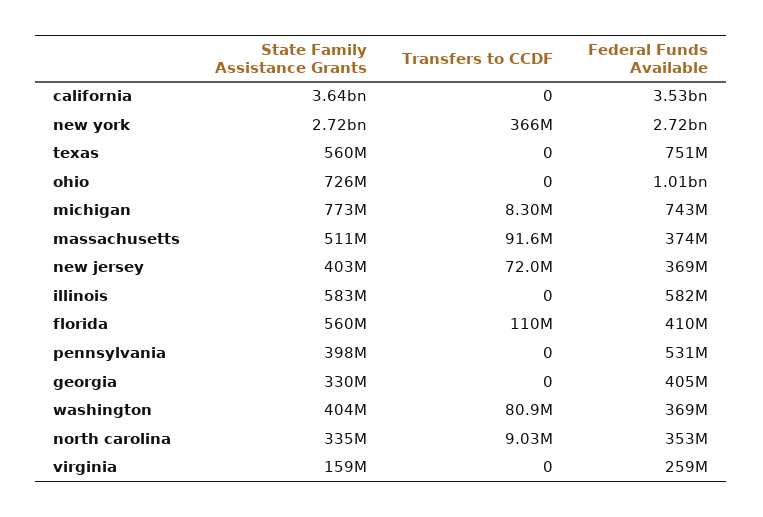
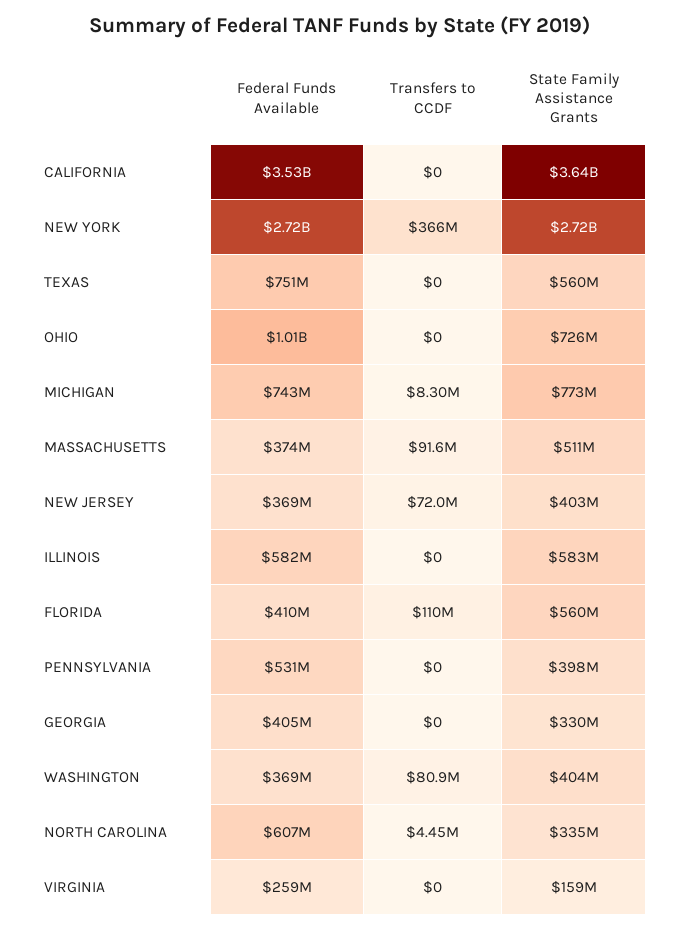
  {
    "State Family Assistance Grants": {
      "california": 3640000000,
      "new york": 2720000000,
      "texas": 560000000,
      "ohio": 726000000,
      "michigan": 773000000,
      "massachusetts": 511000000,
      "new jersey": 403000000,
      "illinois": 583000000,
      "florida": 560000000,
      "pennsylvania": 398000000,
      "georgia": 330000000,
      "washington": 404000000,
      "north carolina": 335000000,
      "virginia": 159000000
    },
    "Transfers to CCDF": {
      "california": 0,
      "new york": 366000000,
      "texas": 0,
      "ohio": 0,
      "michigan": 8300000,
      "massachusetts": 91600000,
      "new jersey": 72000000,
      "illinois": 0,
      "florida": 110000000,
      "pennsylvania": 0,
      "georgia": 0,
      "washington": 80900000,
-     "north carolina": 9030000,
+     "north carolina": 4450000,
      "virginia": 0
    },
    "Federal Funds Available": {
      "california": 3530000000,
      "new york": 2720000000,
      "texas": 751000000,
      "ohio": 1010000000,
      "michigan": 743000000,
      "massachusetts": 374000000,
      "new jersey": 369000000,
      "illinois": 582000000,
      "florida": 410000000,
      "pennsylvania": 531000000,
      "georgia": 405000000,
      "washington": 369000000,
-     "north carolina": 353000000,
+     "north carolina": 607000000,
      "virginia": 259000000
    }
  }

